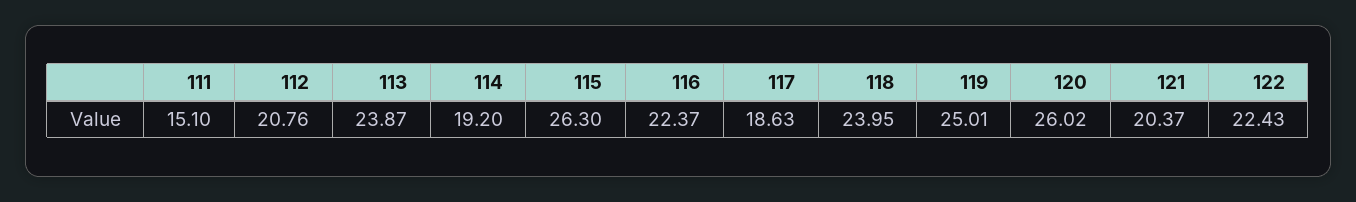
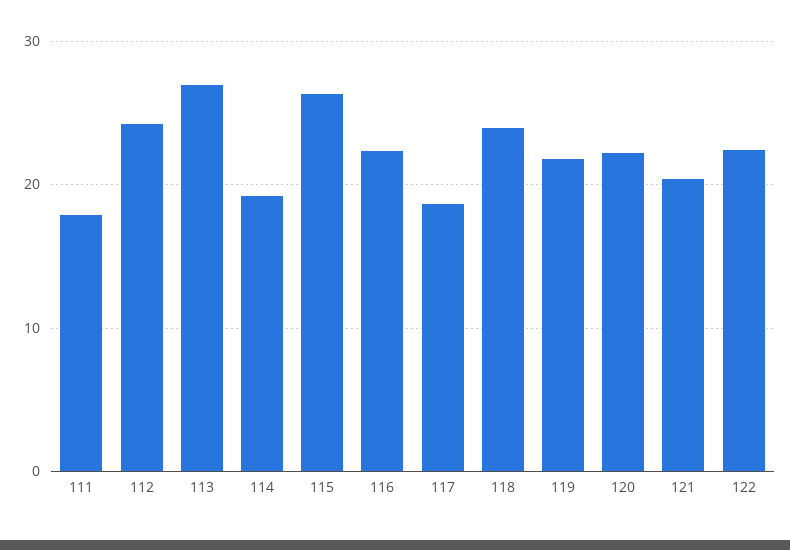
  {
-   "111": 15.1,
+   "111": 18,
-   "112": 20.76,
+   "112": 24,
-   "113": 23.87,
+   "113": 27,
    "114": 19.2,
    "115": 26.3,
    "116": 22.37,
    "117": 18.63,
    "118": 23.95,
-   "119": 25.01,
+   "119": 22,
-   "120": 26.02,
+   "120": 22,
    "121": 20.37,
    "122": 22.43
  }

